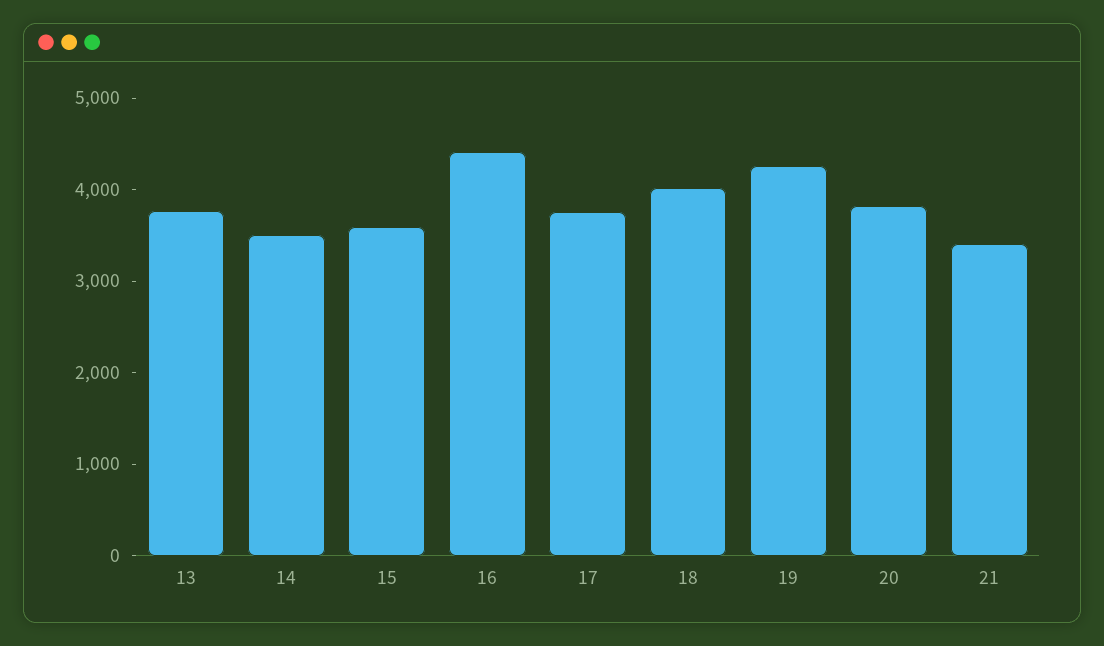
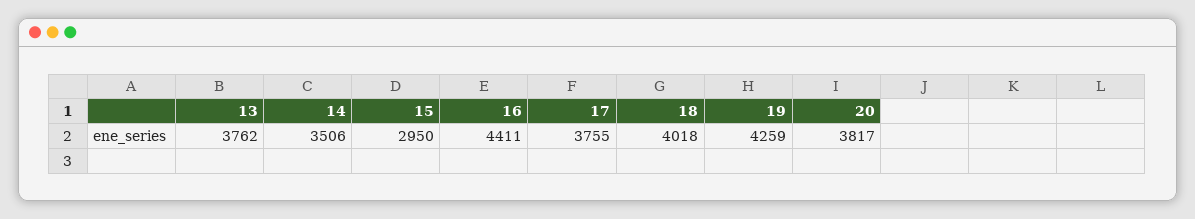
  {
    "13": 3762,
    "14": 3506,
-   "15": 3600,
+   "15": 2950,
    "16": 4411,
    "17": 3755,
    "18": 4018,
    "19": 4259,
-   "20": 3817,
+   "20": 3817
-   "21": 3400
  }

